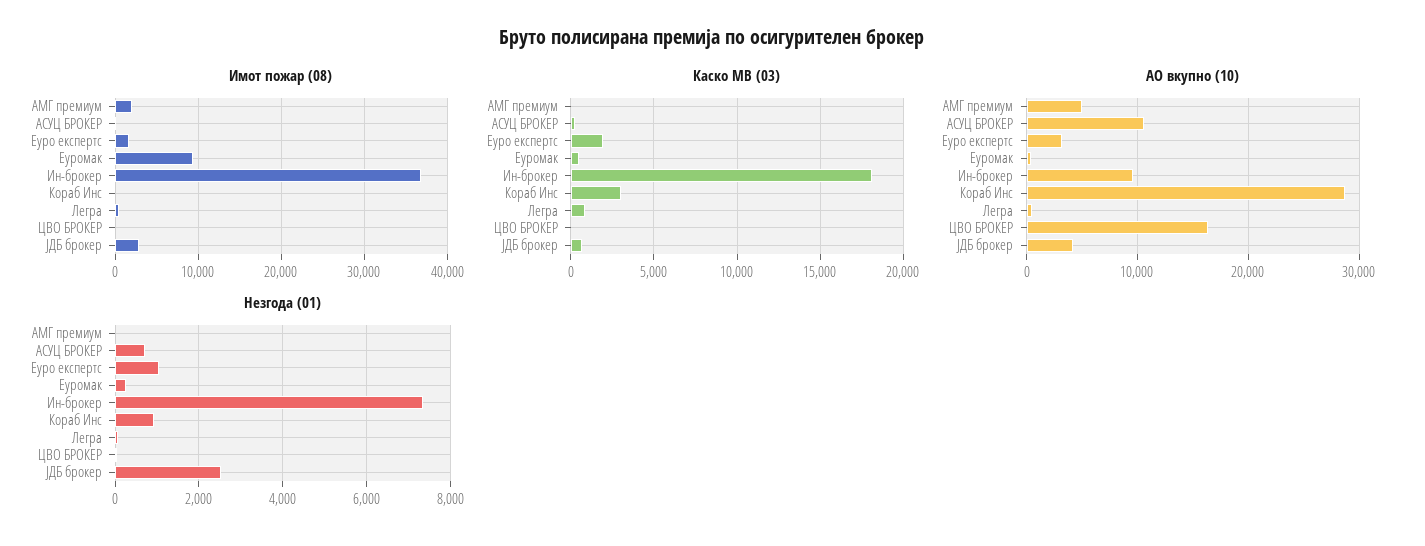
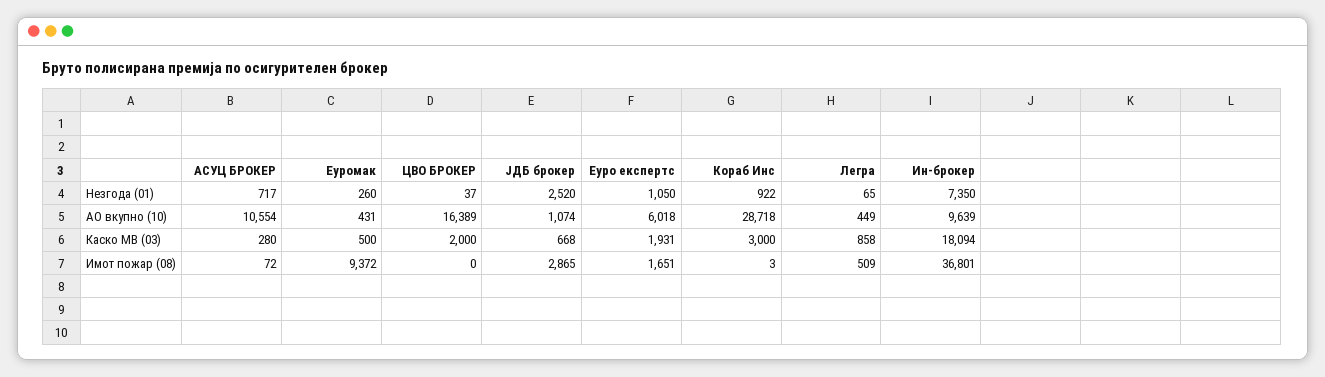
  {
    "Имот пожар (08)": {
-     "АМГ премиум": 2000,
      "АСУЦ БРОКЕР": 72,
      "Еуро експертс": 1651,
      "Еуромак": 9372,
      "Ин-брокер": 36801,
      "Кораб Инс": 3,
      "Легра": 509,
      "ЦВО БРОКЕР": 0,
      "ЈДБ брокер": 2865
    },
    "Каско МВ (03)": {
-     "АМГ премиум": 0,
      "АСУЦ БРОКЕР": 280,
      "Еуро експертс": 1931,
      "Еуромак": 500,
      "Ин-брокер": 18094,
      "Кораб Инс": 3000,
      "Легра": 858,
-     "ЦВО БРОКЕР": 0,
+     "ЦВО БРОКЕР": 2000,
      "ЈДБ брокер": 668
    },
    "АО вкупно (10)": {
-     "АМГ премиум": 5000,
      "АСУЦ БРОКЕР": 10554,
-     "Еуро експертс": 3000,
+     "Еуро експертс": 6018,
      "Еуромак": 431,
      "Ин-брокер": 9639,
      "Кораб Инс": 28718,
      "Легра": 449,
      "ЦВО БРОКЕР": 16389,
-     "ЈДБ брокер": 4000
+     "ЈДБ брокер": 1074
    },
    "Незгода (01)": {
-     "АМГ премиум": 0,
      "АСУЦ БРОКЕР": 717,
      "Еуро експертс": 1050,
      "Еуромак": 260,
      "Ин-брокер": 7350,
      "Кораб Инс": 922,
      "Легра": 65,
      "ЦВО БРОКЕР": 37,
      "ЈДБ брокер": 2520
    }
  }

